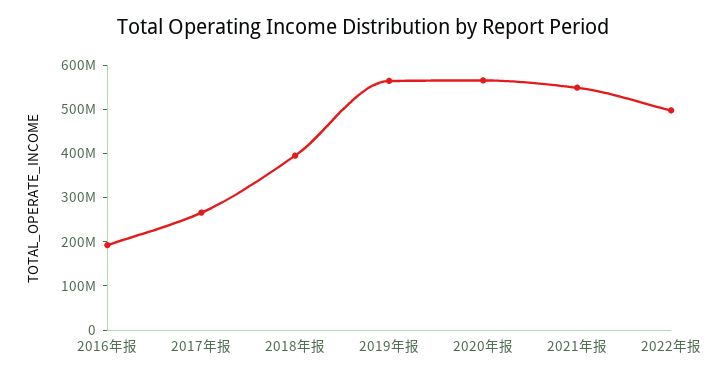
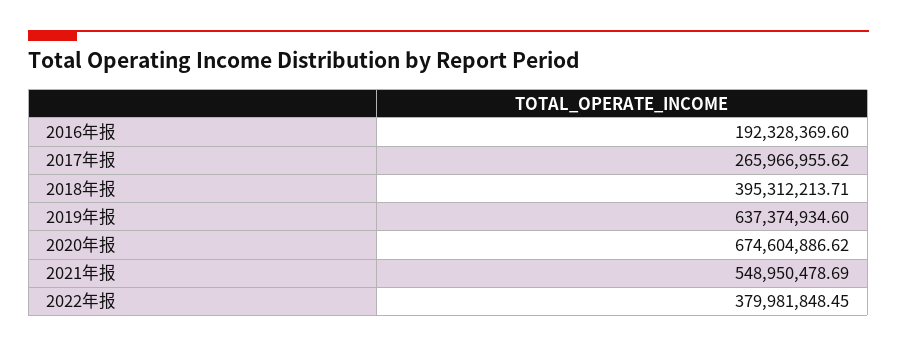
  {
    "2016年报": 192328369.6,
    "2017年报": 265966955.62,
    "2018年报": 395312213.71,
-   "2019年报": 560000000,
+   "2019年报": 637374934.6,
-   "2020年报": 560000000,
+   "2020年报": 674604886.62,
    "2021年报": 548950478.69,
-   "2022年报": 500000000
+   "2022年报": 379981848.45
  }

